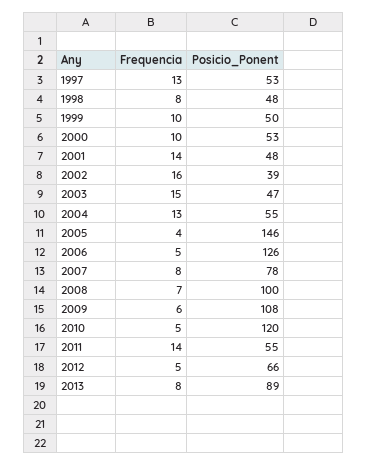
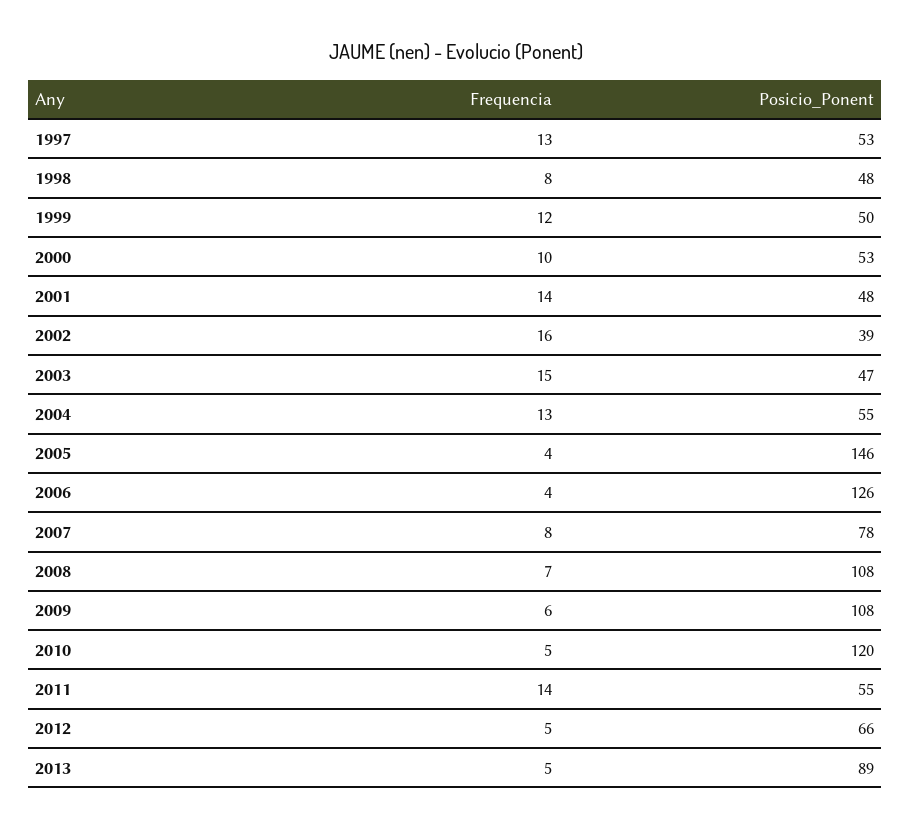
  {
    "Frequencia": {
      "1997": 13,
      "1998": 8,
-     "1999": 10,
+     "1999": 12,
      "2000": 10,
      "2001": 14,
      "2002": 16,
      "2003": 15,
      "2004": 13,
      "2005": 4,
-     "2006": 5,
+     "2006": 4,
      "2007": 8,
      "2008": 7,
      "2009": 6,
      "2010": 5,
      "2011": 14,
      "2012": 5,
-     "2013": 8
+     "2013": 5
    },
    "Posicio_Ponent": {
      "1997": 53,
      "1998": 48,
      "1999": 50,
      "2000": 53,
      "2001": 48,
      "2002": 39,
      "2003": 47,
      "2004": 55,
      "2005": 146,
      "2006": 126,
      "2007": 78,
-     "2008": 100,
+     "2008": 108,
      "2009": 108,
      "2010": 120,
      "2011": 55,
      "2012": 66,
      "2013": 89
    }
  }

